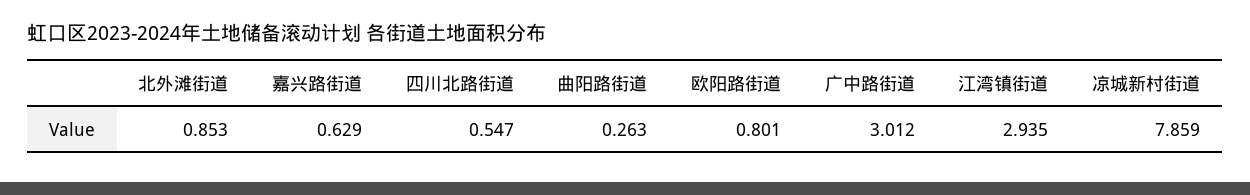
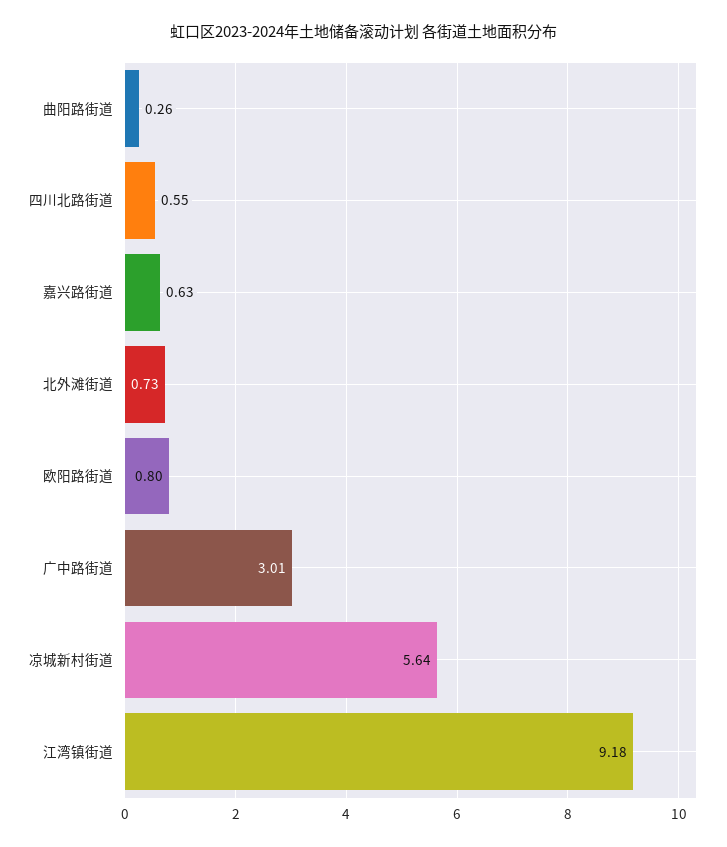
  {
-   "北外滩街道": 0.853,
+   "北外滩街道": 0.73,
    "嘉兴路街道": 0.629,
    "四川北路街道": 0.547,
    "曲阳路街道": 0.263,
    "欧阳路街道": 0.801,
    "广中路街道": 3.012,
-   "江湾镇街道": 2.935,
+   "江湾镇街道": 9.18,
-   "凉城新村街道": 7.859
+   "凉城新村街道": 5.64
  }

